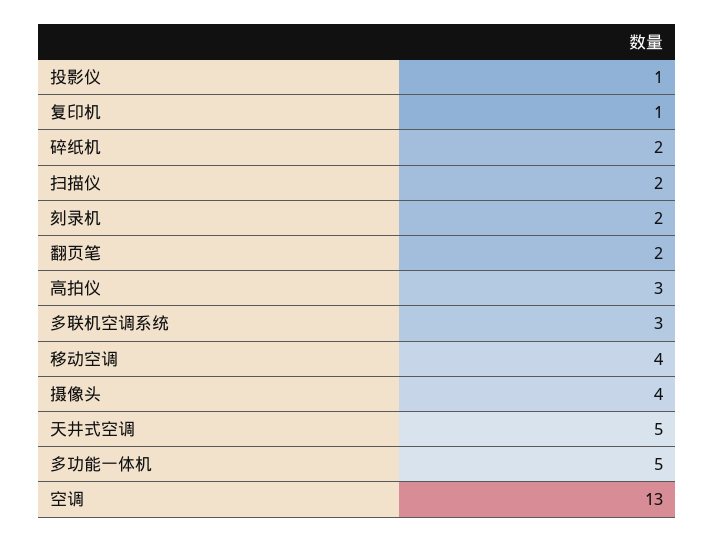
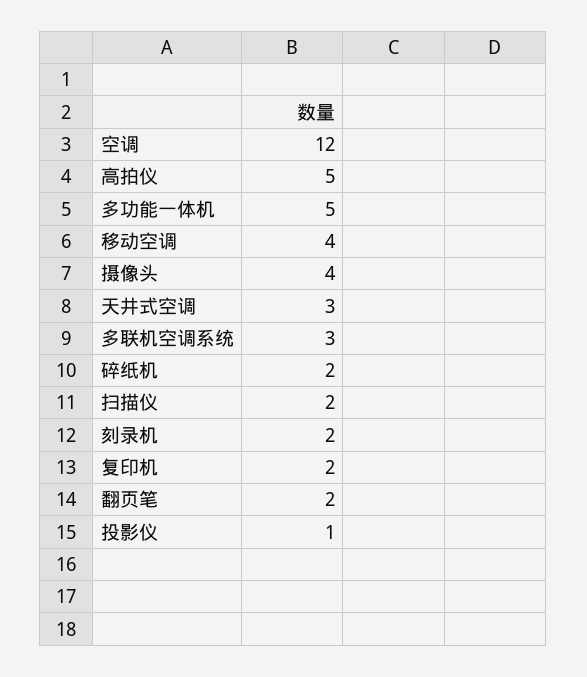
  {
    "投影仪": 1,
-   "复印机": 1,
+   "复印机": 2,
    "碎纸机": 2,
    "扫描仪": 2,
    "刻录机": 2,
    "翻页笔": 2,
-   "高拍仪": 3,
+   "高拍仪": 5,
    "多联机空调系统": 3,
    "移动空调": 4,
    "摄像头": 4,
-   "天井式空调": 5,
+   "天井式空调": 3,
    "多功能一体机": 5,
-   "空调": 13
+   "空调": 12
  }

